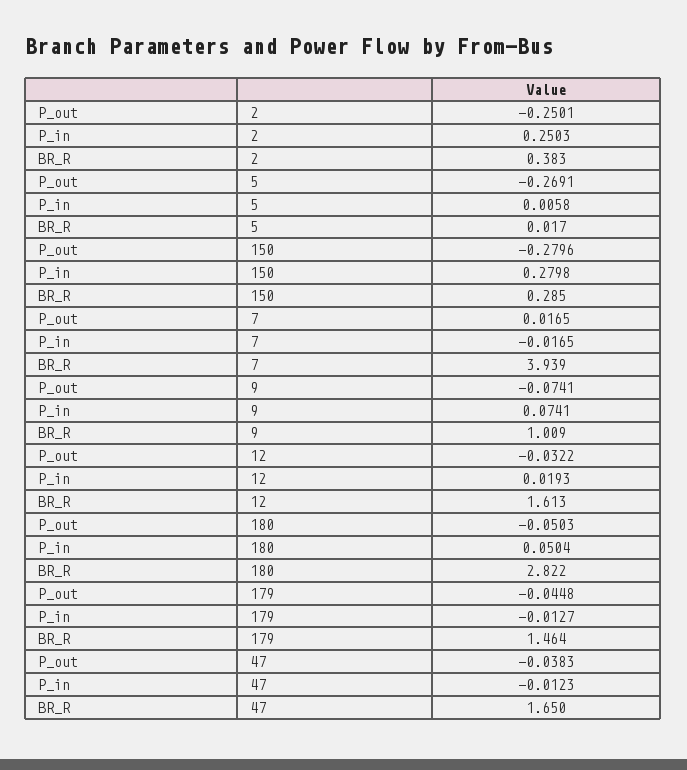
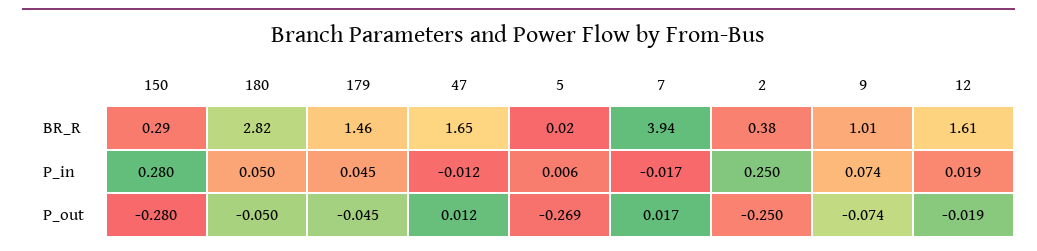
  {
    "P_out": {
      "2": -0.2501,
      "5": -0.2691,
      "150": -0.2796,
      "7": 0.0165,
      "9": -0.0741,
-     "12": -0.0322,
+     "12": -0.019,
      "180": -0.0503,
      "179": -0.0448,
-     "47": -0.0383
+     "47": 0.012
    },
    "P_in": {
      "2": 0.2503,
      "5": 0.0058,
      "150": 0.2798,
      "7": -0.0165,
      "9": 0.0741,
      "12": 0.0193,
      "180": 0.0504,
-     "179": -0.0127,
+     "179": 0.045,
      "47": -0.0123
    },
    "BR_R": {
      "2": 0.383,
      "5": 0.017,
      "150": 0.285,
      "7": 3.939,
      "9": 1.009,
      "12": 1.613,
      "180": 2.822,
      "179": 1.464,
      "47": 1.65
    }
  }

